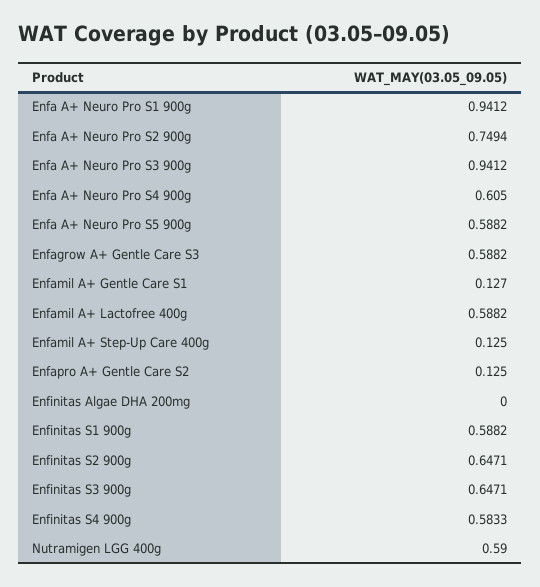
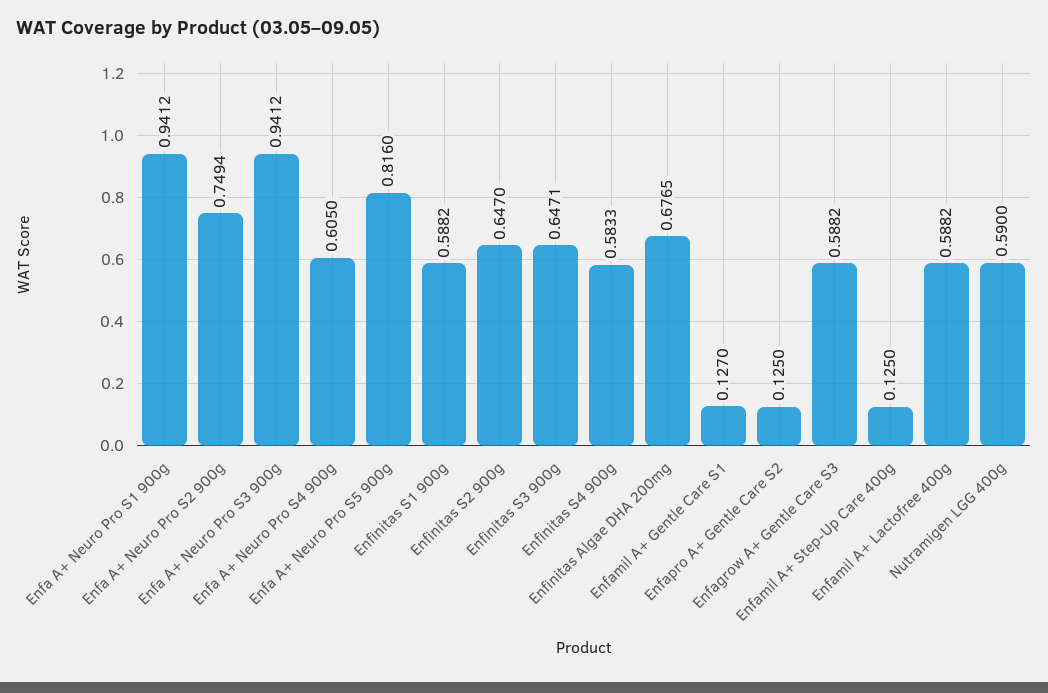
  {
    "Enfa A+ Neuro Pro S1 900g": 0.9412,
    "Enfa A+ Neuro Pro S2 900g": 0.7494,
    "Enfa A+ Neuro Pro S3 900g": 0.9412,
    "Enfa A+ Neuro Pro S4 900g": 0.605,
-   "Enfa A+ Neuro Pro S5 900g": 0.5882,
+   "Enfa A+ Neuro Pro S5 900g": 0.816,
    "Enfagrow A+ Gentle Care S3": 0.5882,
    "Enfamil A+ Gentle Care S1": 0.127,
    "Enfamil A+ Lactofree 400g": 0.5882,
    "Enfamil A+ Step-Up Care 400g": 0.125,
    "Enfapro A+ Gentle Care S2": 0.125,
-   "Enfinitas Algae DHA 200mg": 0,
+   "Enfinitas Algae DHA 200mg": 0.6765,
    "Enfinitas S1 900g": 0.5882,
-   "Enfinitas S2 900g": 0.6471,
+   "Enfinitas S2 900g": 0.647,
    "Enfinitas S3 900g": 0.6471,
    "Enfinitas S4 900g": 0.5833,
    "Nutramigen LGG 400g": 0.59
  }

